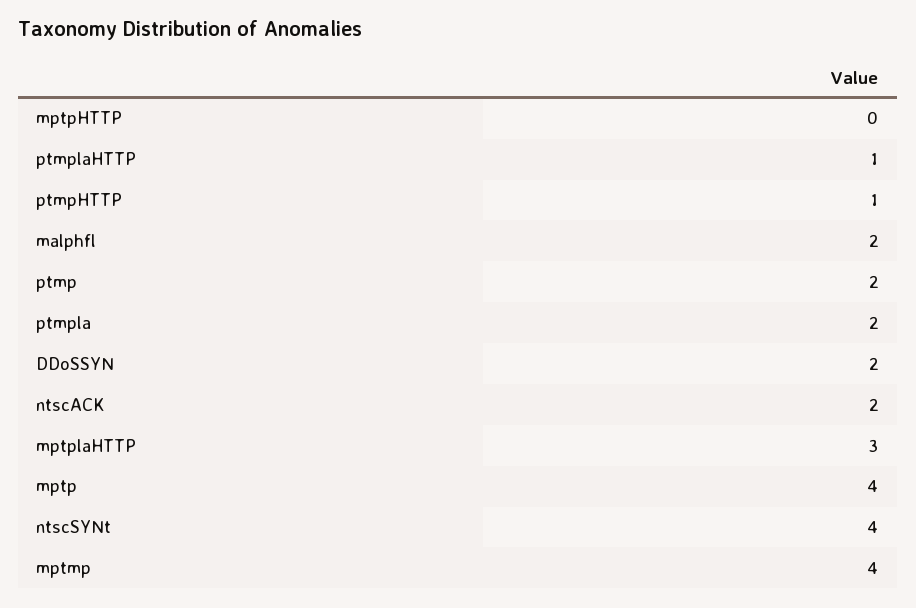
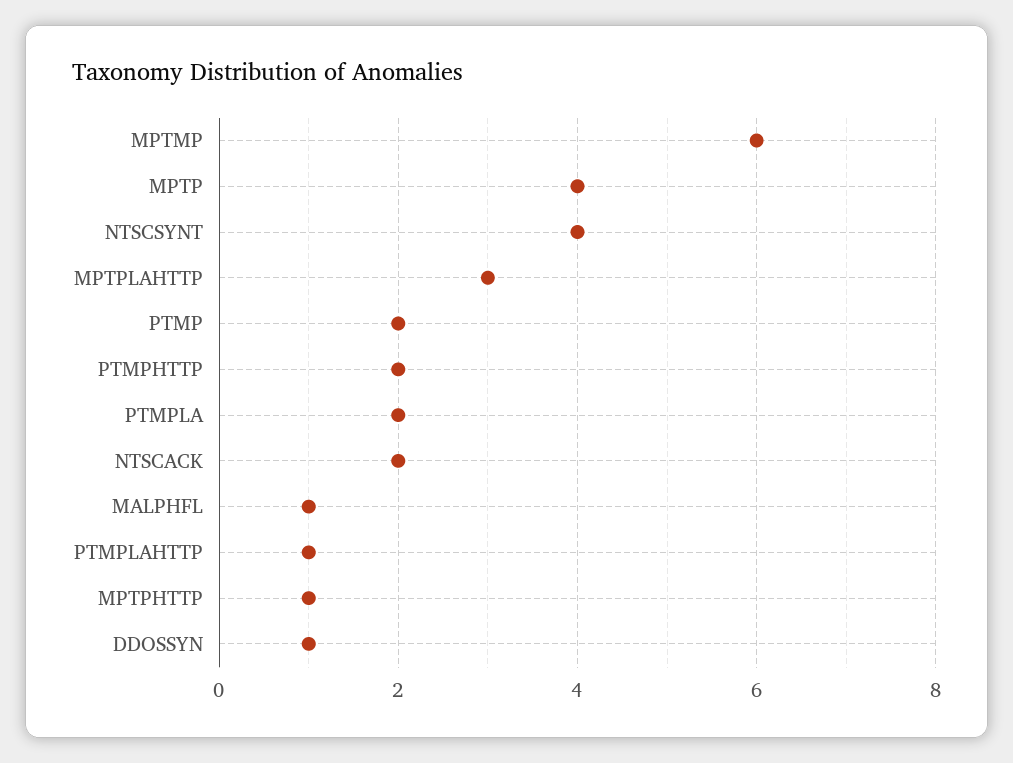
  {
-   "mptpHTTP": 0,
+   "mptpHTTP": 1,
    "ptmplaHTTP": 1,
-   "ptmpHTTP": 1,
+   "ptmpHTTP": 2,
-   "malphfl": 2,
+   "malphfl": 1,
    "ptmp": 2,
    "ptmpla": 2,
-   "DDoSSYN": 2,
+   "DDoSSYN": 1,
    "ntscACK": 2,
    "mptplaHTTP": 3,
    "mptp": 4,
    "ntscSYNt": 4,
-   "mptmp": 4
+   "mptmp": 6
  }

